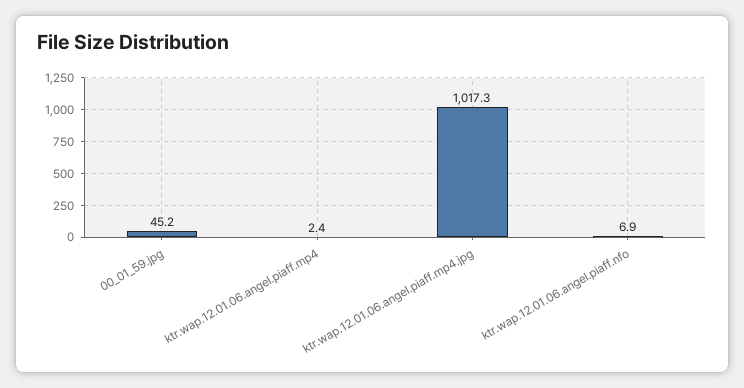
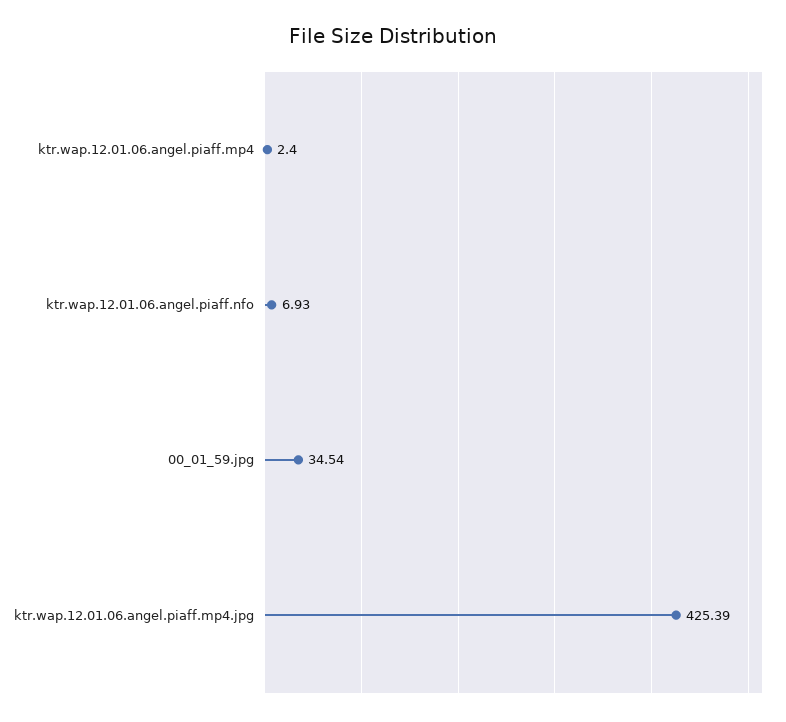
  {
-   "00_01_59.jpg": 45.2,
+   "00_01_59.jpg": 34.54,
    "ktr.wap.12.01.06.angel.piaff.mp4": 2.4,
-   "ktr.wap.12.01.06.angel.piaff.mp4.jpg": 1017.3,
+   "ktr.wap.12.01.06.angel.piaff.mp4.jpg": 425.39,
    "ktr.wap.12.01.06.angel.piaff.nfo": 6.93
  }

